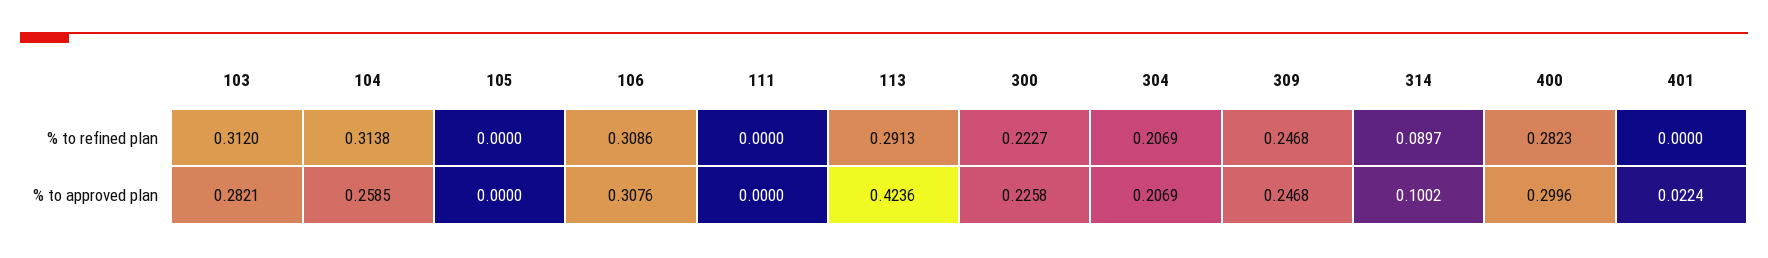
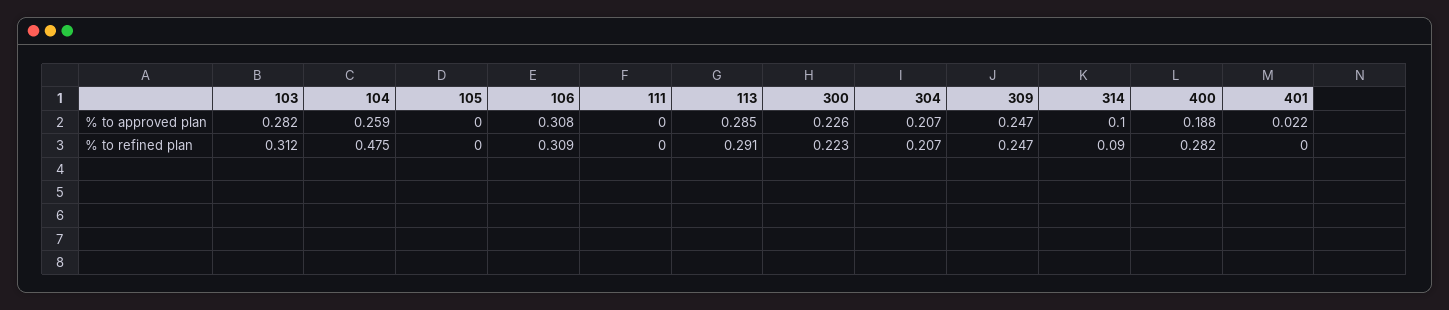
  {
    "103": {
      "% to refined plan": 0.312,
      "% to approved plan": 0.2821
    },
    "104": {
-     "% to refined plan": 0.3138,
+     "% to refined plan": 0.475,
      "% to approved plan": 0.2585
    },
    "105": {
      "% to refined plan": 0,
      "% to approved plan": 0
    },
    "106": {
      "% to refined plan": 0.3086,
      "% to approved plan": 0.3076
    },
    "111": {
      "% to refined plan": 0,
      "% to approved plan": 0
    },
    "113": {
      "% to refined plan": 0.2913,
-     "% to approved plan": 0.4236
+     "% to approved plan": 0.285
    },
    "300": {
      "% to refined plan": 0.2227,
      "% to approved plan": 0.2258
    },
    "304": {
      "% to refined plan": 0.2069,
      "% to approved plan": 0.2069
    },
    "309": {
      "% to refined plan": 0.2468,
      "% to approved plan": 0.2468
    },
    "314": {
      "% to refined plan": 0.0897,
      "% to approved plan": 0.1002
    },
    "400": {
      "% to refined plan": 0.2823,
-     "% to approved plan": 0.2996
+     "% to approved plan": 0.188
    },
    "401": {
      "% to refined plan": 0,
      "% to approved plan": 0.0224
    }
  }

